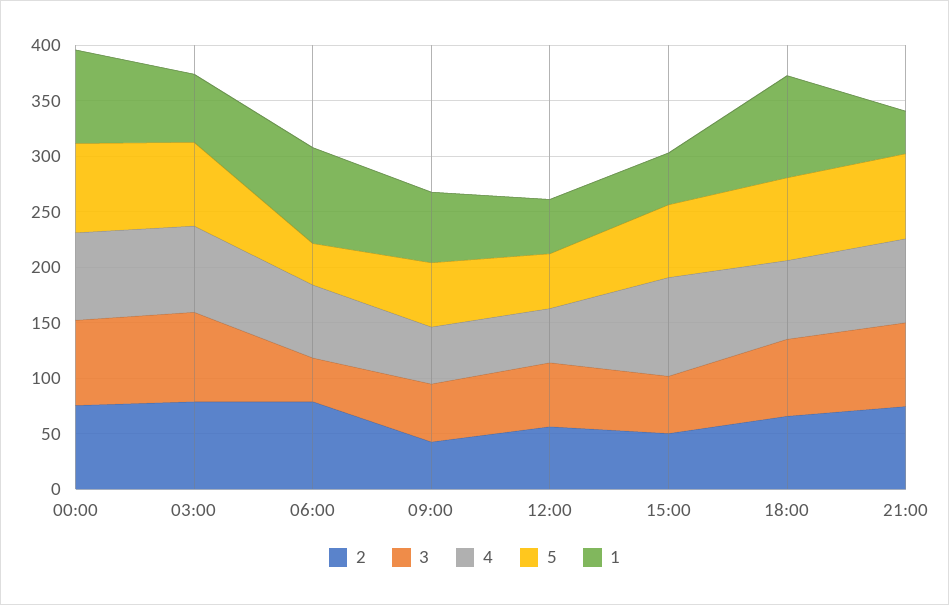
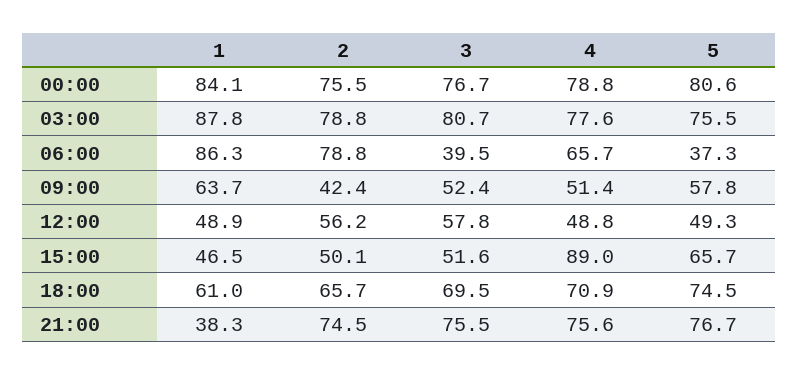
  {
    "2": {
      "00:00": 75.5,
      "03:00": 78.8,
      "06:00": 78.8,
      "09:00": 42.4,
      "12:00": 56.2,
      "15:00": 50.1,
      "18:00": 65.7,
      "21:00": 74.5
    },
    "3": {
      "00:00": 76.7,
      "03:00": 80.7,
      "06:00": 39.5,
      "09:00": 52.4,
      "12:00": 57.8,
      "15:00": 51.6,
      "18:00": 69.5,
      "21:00": 75.5
    },
    "4": {
      "00:00": 78.8,
      "03:00": 77.6,
      "06:00": 65.7,
      "09:00": 51.4,
      "12:00": 48.8,
      "15:00": 89,
      "18:00": 70.9,
      "21:00": 75.6
    },
    "5": {
      "00:00": 80.6,
      "03:00": 75.5,
      "06:00": 37.3,
      "09:00": 57.8,
      "12:00": 49.3,
      "15:00": 65.7,
      "18:00": 74.5,
      "21:00": 76.7
    },
    "1": {
      "00:00": 84.1,
-     "03:00": 60,
+     "03:00": 87.8,
      "06:00": 86.3,
      "09:00": 63.7,
      "12:00": 48.9,
      "15:00": 46.5,
-     "18:00": 90,
+     "18:00": 61,
      "21:00": 38.3
    }
  }

